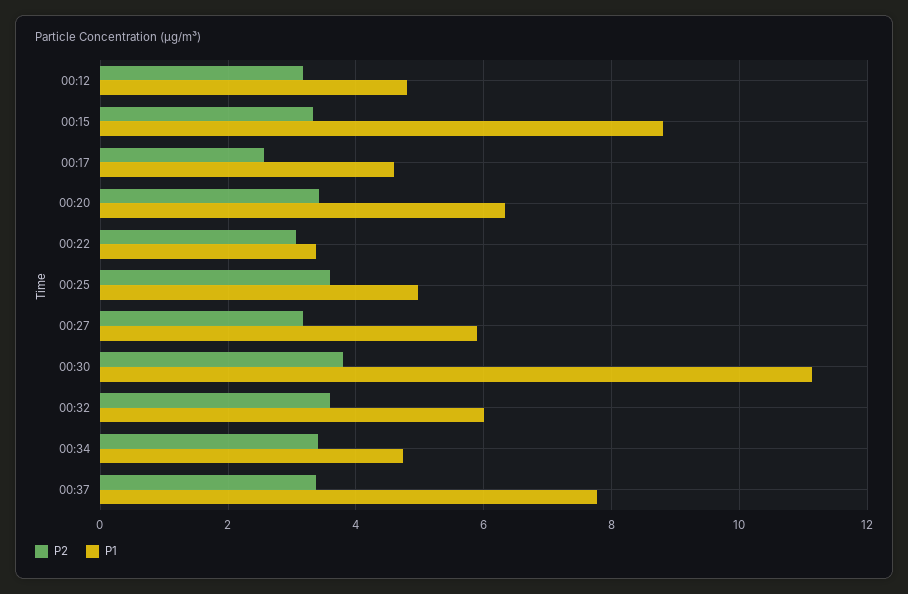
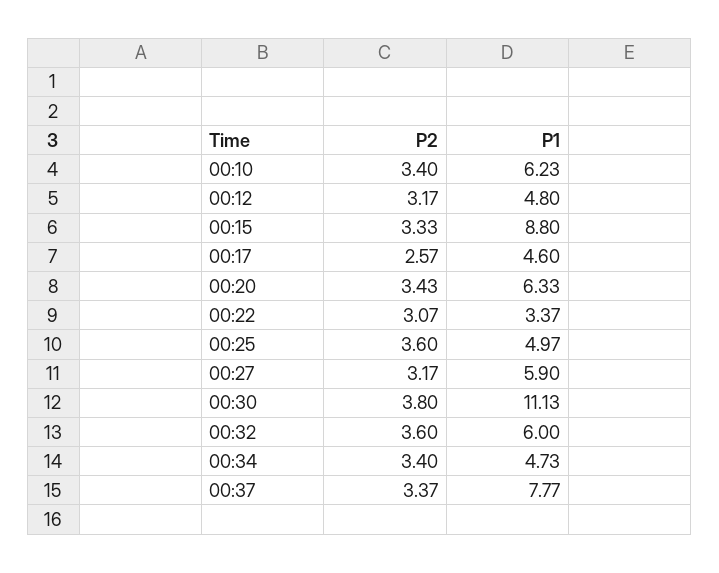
  {
    "P2": {
      "00:12": 3.17,
      "00:15": 3.33,
      "00:17": 2.57,
      "00:20": 3.43,
      "00:22": 3.07,
      "00:25": 3.6,
      "00:27": 3.17,
      "00:30": 3.8,
      "00:32": 3.6,
      "00:34": 3.4,
-     "00:37": 3.37
+     "00:37": 3.37,
+     "00:10": 3.4
    },
    "P1": {
      "00:12": 4.8,
      "00:15": 8.8,
      "00:17": 4.6,
      "00:20": 6.33,
      "00:22": 3.37,
      "00:25": 4.97,
      "00:27": 5.9,
      "00:30": 11.13,
      "00:32": 6,
      "00:34": 4.73,
-     "00:37": 7.77
+     "00:37": 7.77,
+     "00:10": 6.23
    }
  }

